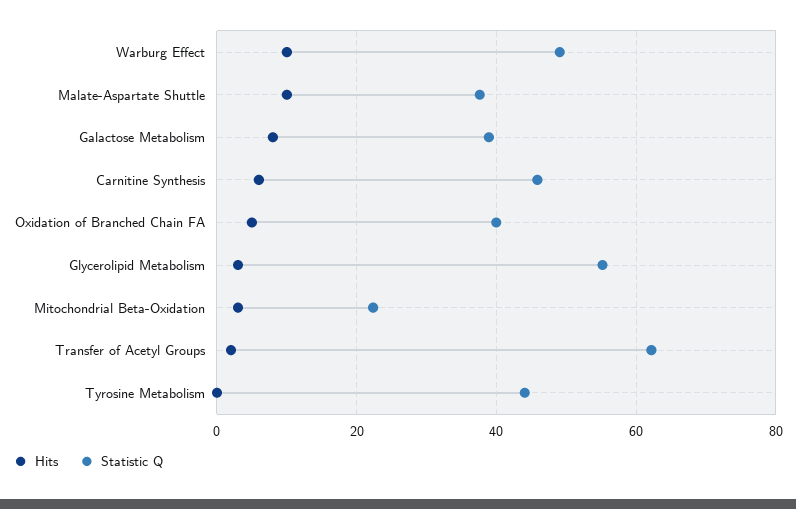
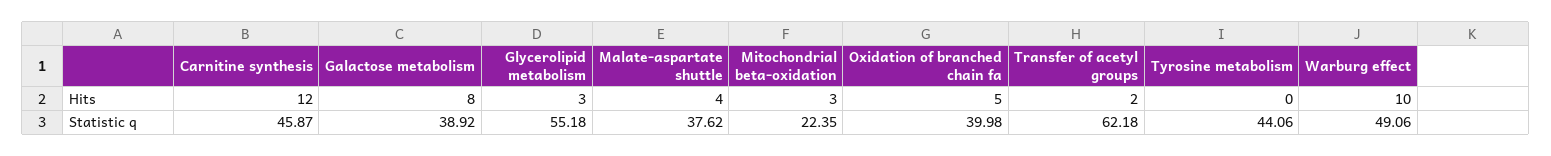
  {
    "Hits": {
      "Warburg Effect": 10,
-     "Malate-Aspartate Shuttle": 10,
+     "Malate-Aspartate Shuttle": 4,
      "Galactose Metabolism": 8,
-     "Carnitine Synthesis": 6,
+     "Carnitine Synthesis": 12,
      "Oxidation of Branched Chain FA": 5,
      "Glycerolipid Metabolism": 3,
      "Mitochondrial Beta-Oxidation": 3,
      "Transfer of Acetyl Groups": 2,
      "Tyrosine Metabolism": 0
    },
    "Statistic Q": {
      "Warburg Effect": 49.06,
      "Malate-Aspartate Shuttle": 37.62,
      "Galactose Metabolism": 38.92,
      "Carnitine Synthesis": 45.87,
      "Oxidation of Branched Chain FA": 39.98,
      "Glycerolipid Metabolism": 55.18,
      "Mitochondrial Beta-Oxidation": 22.35,
      "Transfer of Acetyl Groups": 62.18,
      "Tyrosine Metabolism": 44.06
    }
  }

